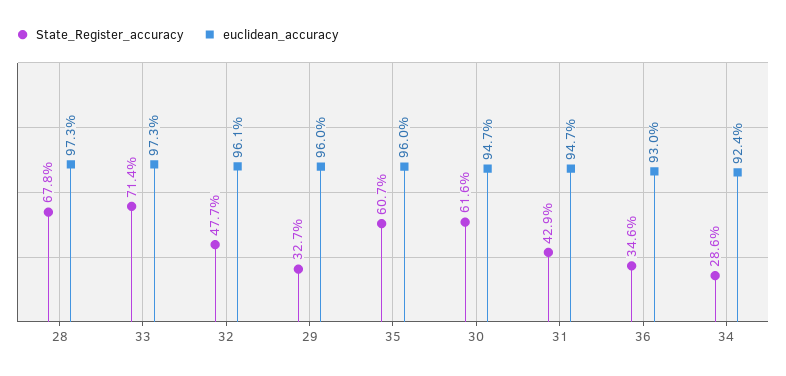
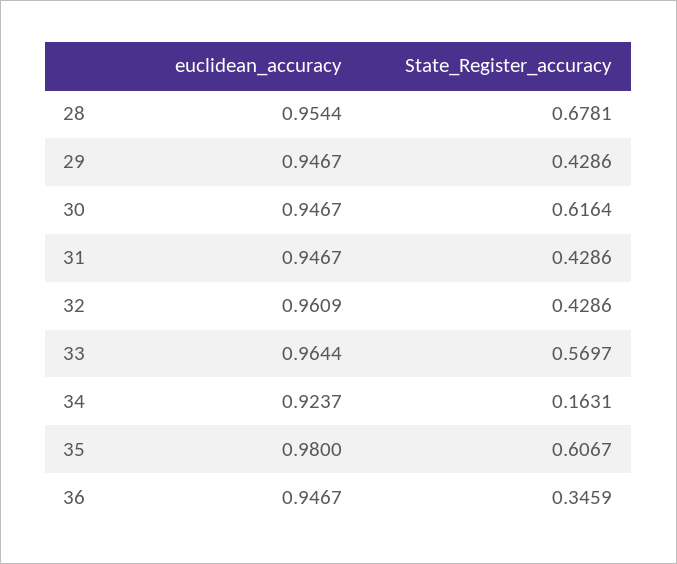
  {
    "State_Register_accuracy": {
      "28": 0.6781,
-     "33": 0.714,
+     "33": 0.5697,
-     "32": 0.477,
+     "32": 0.4286,
-     "29": 0.327,
+     "29": 0.4286,
      "35": 0.6067,
      "30": 0.6164,
      "31": 0.4286,
      "36": 0.3459,
-     "34": 0.286
+     "34": 0.1631
    },
    "euclidean_accuracy": {
-     "28": 0.973,
+     "28": 0.9544,
-     "33": 0.973,
+     "33": 0.9644,
      "32": 0.9609,
-     "29": 0.96,
+     "29": 0.9467,
-     "35": 0.96,
+     "35": 0.98,
      "30": 0.9467,
      "31": 0.9467,
-     "36": 0.93,
+     "36": 0.9467,
      "34": 0.9237
    }
  }

